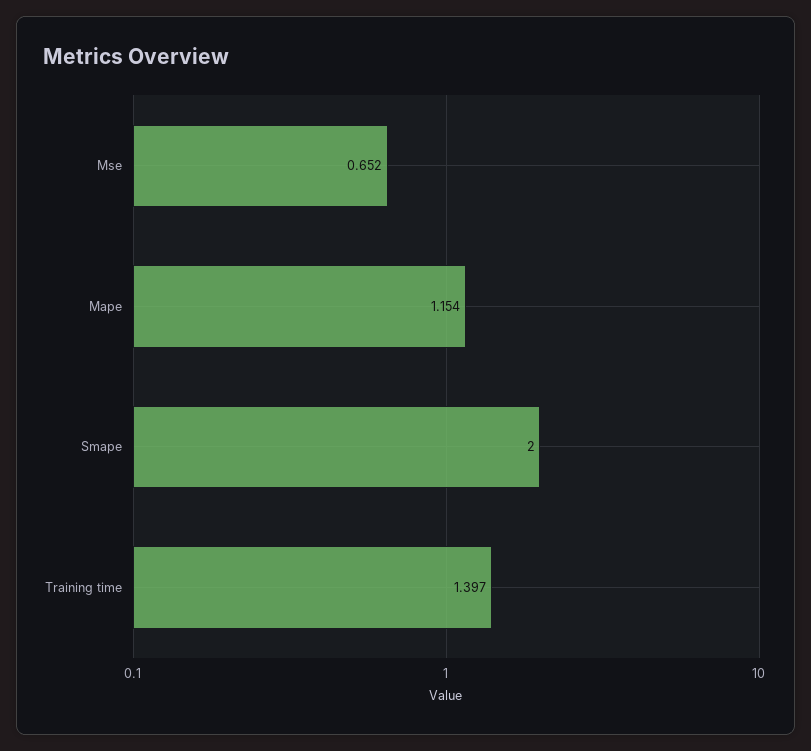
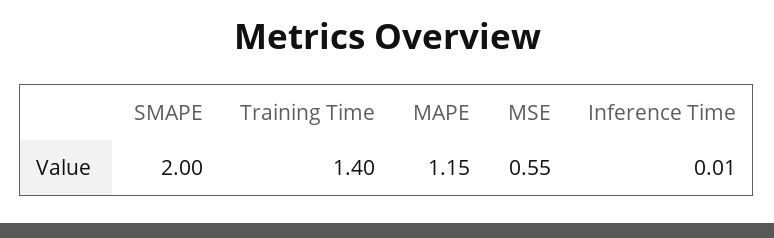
  {
-   "Mse": 0.652,
+   "Mse": 0.55,
    "Mape": 1.154,
    "Smape": 2,
-   "Training time": 1.397
+   "Training time": 1.397,
+   "Inference Time": 0.01
  }

